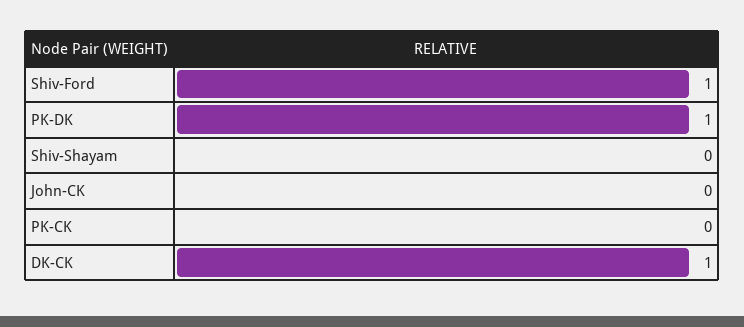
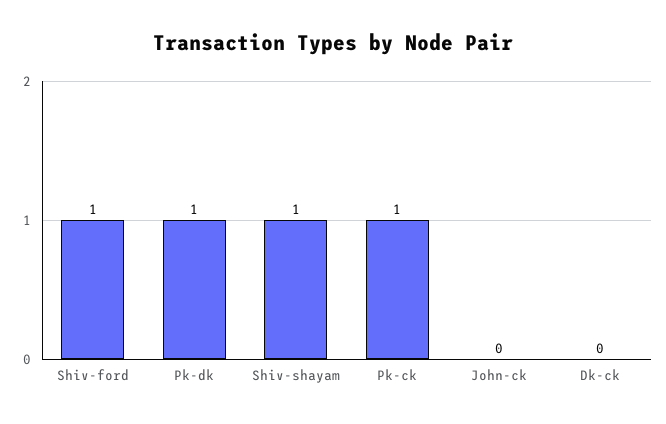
  {
    "Shiv-Ford": 1,
    "PK-DK": 1,
-   "Shiv-Shayam": 0,
+   "Shiv-Shayam": 1,
    "John-CK": 0,
-   "PK-CK": 0,
+   "PK-CK": 1,
-   "DK-CK": 1
+   "DK-CK": 0
  }

